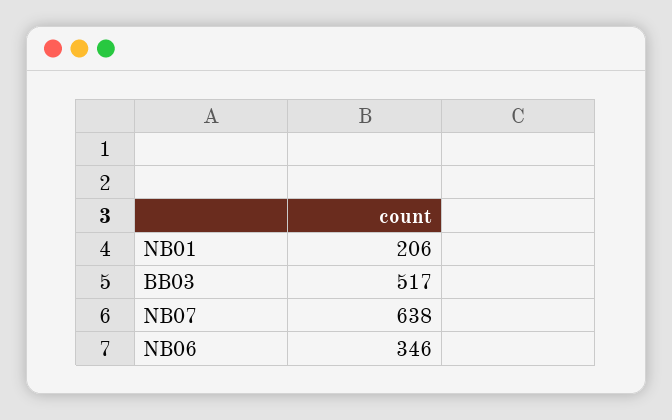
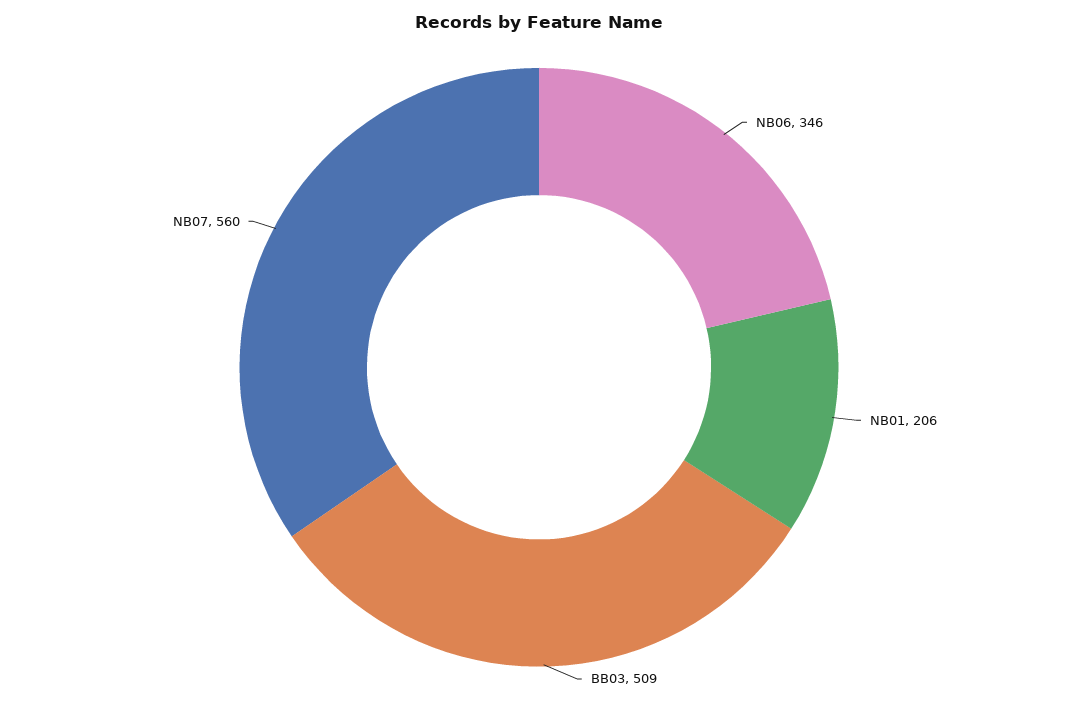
  {
    "NB01": 206,
-   "BB03": 517,
+   "BB03": 509,
-   "NB07": 638,
+   "NB07": 560,
    "NB06": 346
  }

